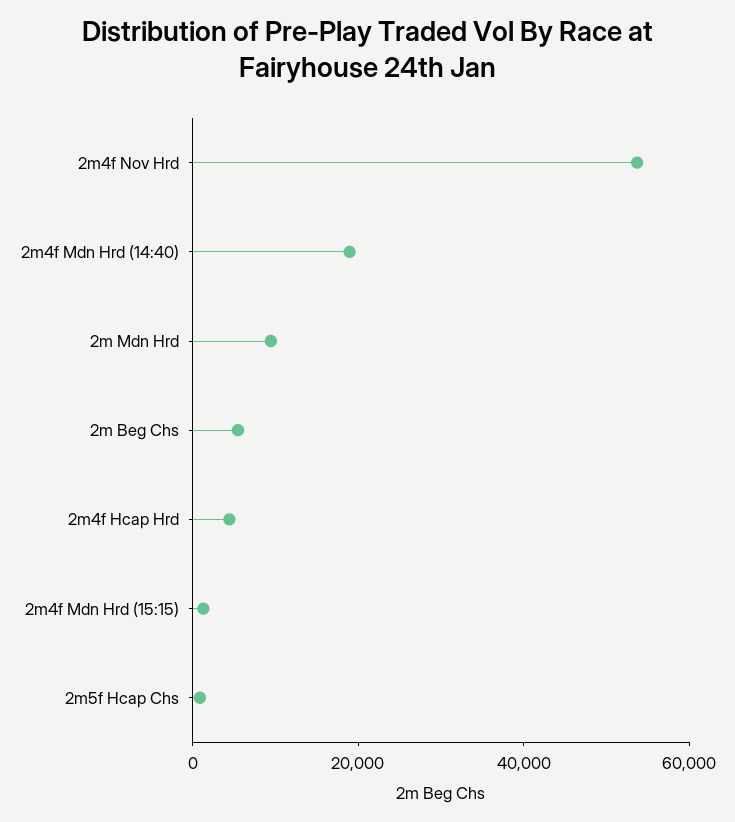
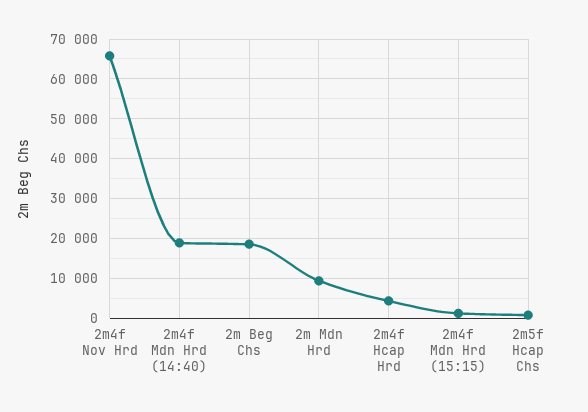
  {
-   "2m4f Nov Hrd": 55000,
+   "2m4f Nov Hrd": 66000,
    "2m4f Mdn Hrd (14:40)": 18000,
    "2m Mdn Hrd": 10000,
-   "2m Beg Chs": 5000,
+   "2m Beg Chs": 18000,
    "2m4f Hcap Hrd": 4000,
    "2m4f Mdn Hrd (15:15)": 2000,
    "2m5f Hcap Chs": 0
  }

